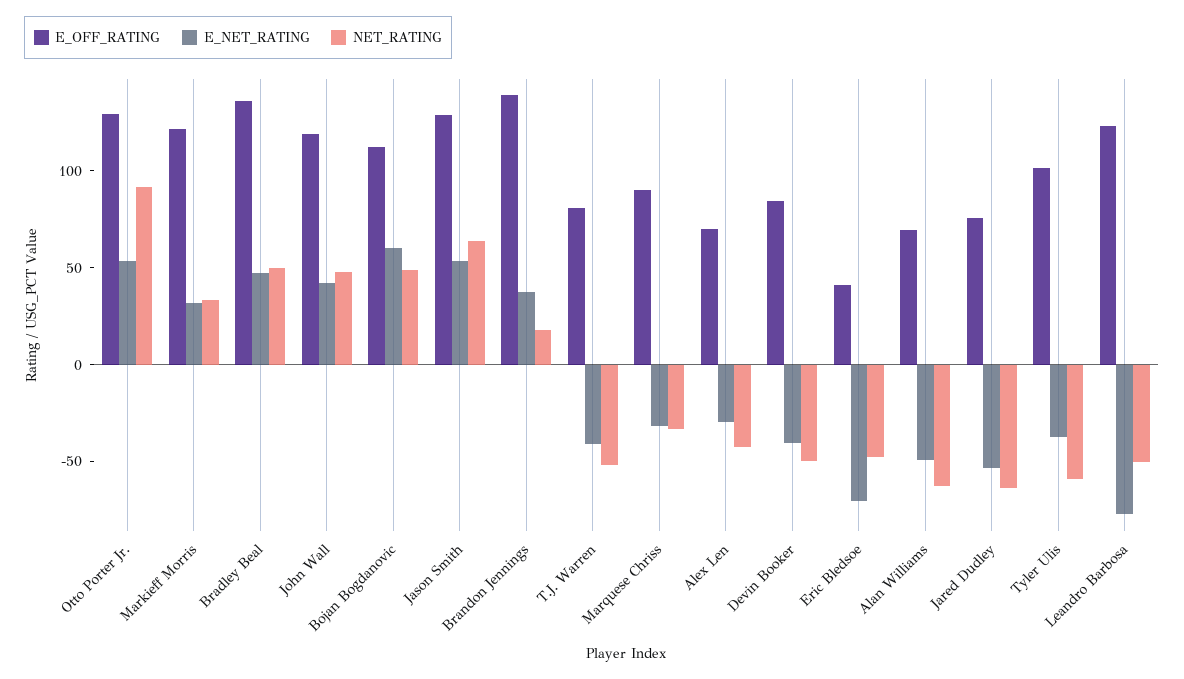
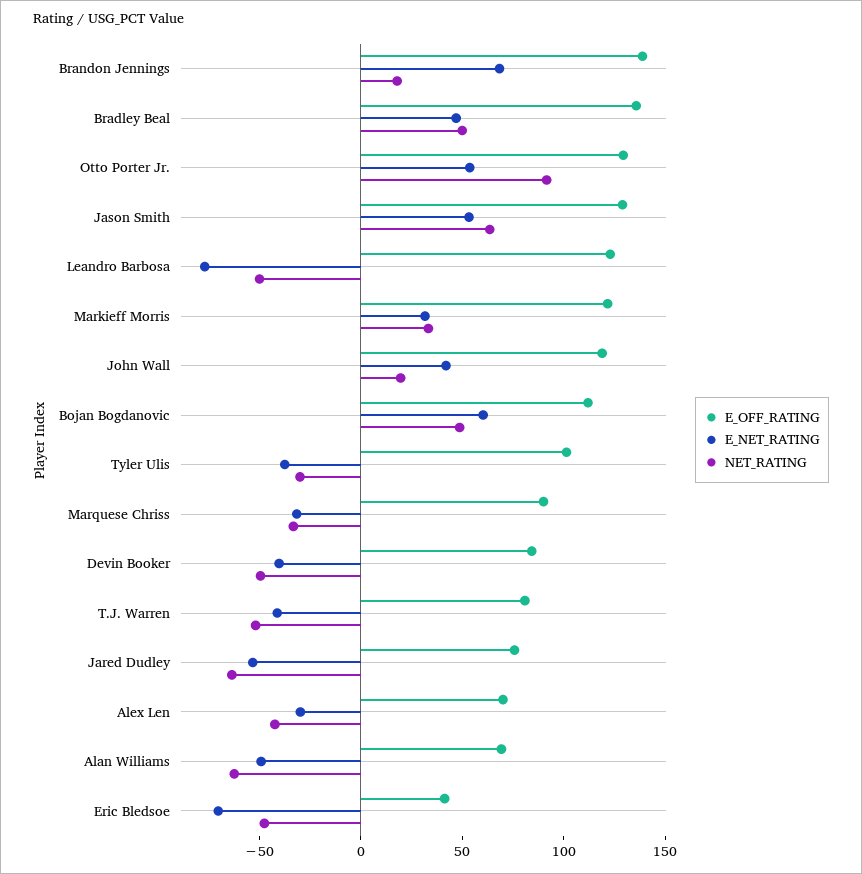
  {
    "E_OFF_RATING": {
      "Otto Porter Jr.": 130,
      "Markieff Morris": 120,
      "Bradley Beal": 140,
      "John Wall": 120,
      "Bojan Bogdanovic": 110,
      "Jason Smith": 130,
      "Brandon Jennings": 140,
      "T.J. Warren": 80,
      "Marquese Chriss": 90,
      "Alex Len": 70,
      "Devin Booker": 80,
      "Eric Bledsoe": 40,
      "Alan Williams": 70,
      "Jared Dudley": 80,
      "Tyler Ulis": 100,
      "Leandro Barbosa": 120
    },
    "E_NET_RATING": {
      "Otto Porter Jr.": 50,
      "Markieff Morris": 30,
      "Bradley Beal": 50,
      "John Wall": 40,
      "Bojan Bogdanovic": 60,
      "Jason Smith": 50,
-     "Brandon Jennings": 40,
+     "Brandon Jennings": 70,
      "T.J. Warren": -40,
      "Marquese Chriss": -30,
      "Alex Len": -30,
      "Devin Booker": -40,
      "Eric Bledsoe": -70,
      "Alan Williams": -50,
      "Jared Dudley": -50,
      "Tyler Ulis": -40,
      "Leandro Barbosa": -80
    },
    "NET_RATING": {
      "Otto Porter Jr.": 90,
      "Markieff Morris": 30,
      "Bradley Beal": 50,
-     "John Wall": 50,
+     "John Wall": 20,
      "Bojan Bogdanovic": 50,
      "Jason Smith": 60,
      "Brandon Jennings": 20,
      "T.J. Warren": -50,
      "Marquese Chriss": -30,
      "Alex Len": -40,
      "Devin Booker": -50,
      "Eric Bledsoe": -50,
      "Alan Williams": -60,
      "Jared Dudley": -60,
-     "Tyler Ulis": -60,
+     "Tyler Ulis": -30,
      "Leandro Barbosa": -50
    }
  }

